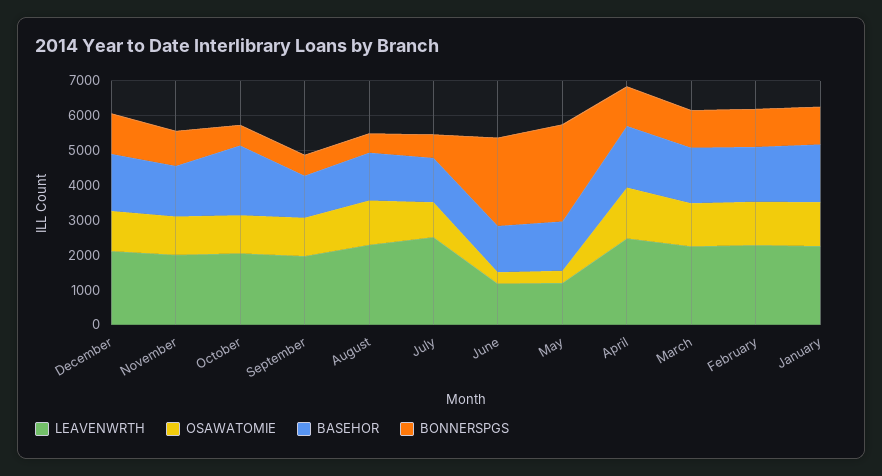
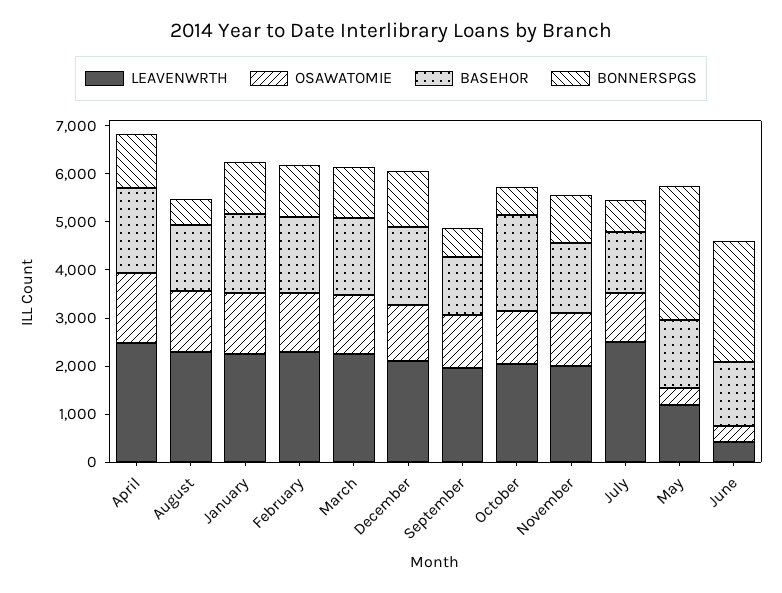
  {
    "LEAVENWRTH": {
      "December": 2200,
      "November": 2000,
      "October": 2000,
      "September": 2000,
      "August": 2200,
      "July": 2600,
-     "June": 1250,
+     "June": 400,
      "May": 1200,
      "April": 2400,
      "March": 2200,
      "February": 2200,
      "January": 2200
    },
    "OSAWATOMIE": {
      "December": 1200,
      "November": 1200,
      "October": 1200,
      "September": 1200,
      "August": 1200,
      "July": 1000,
      "June": 400,
      "May": 400,
      "April": 1400,
      "March": 1200,
      "February": 1200,
      "January": 1200
    },
    "BASEHOR": {
      "December": 1600,
      "November": 1400,
      "October": 2000,
      "September": 1200,
      "August": 1400,
      "July": 1200,
      "June": 1400,
      "May": 1400,
      "April": 1800,
      "March": 1600,
      "February": 1600,
      "January": 1600
    },
    "BONNERSPGS": {
      "December": 1200,
      "November": 1000,
      "October": 600,
      "September": 600,
      "August": 600,
      "July": 600,
      "June": 2600,
      "May": 2800,
      "April": 1200,
      "March": 1000,
      "February": 1000,
      "January": 1000
    }
  }

